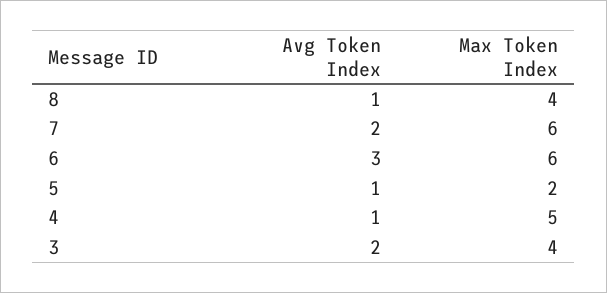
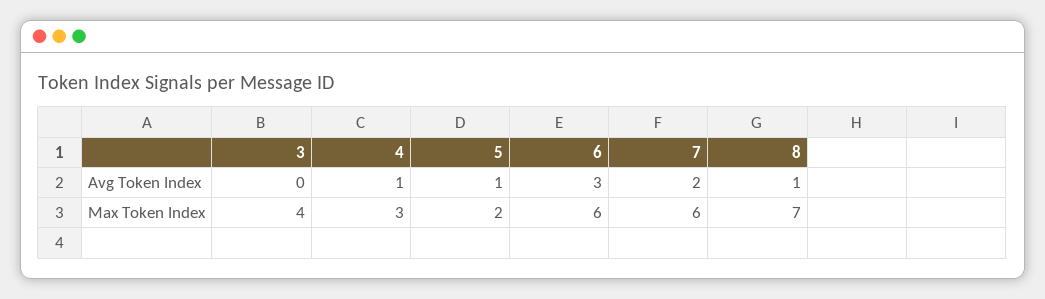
  {
    "Avg Token Index": {
      "8": 1,
      "7": 2,
      "6": 3,
      "5": 1,
      "4": 1,
-     "3": 2
+     "3": 0
    },
    "Max Token Index": {
-     "8": 4,
+     "8": 7,
      "7": 6,
      "6": 6,
      "5": 2,
-     "4": 5,
+     "4": 3,
      "3": 4
    }
  }

